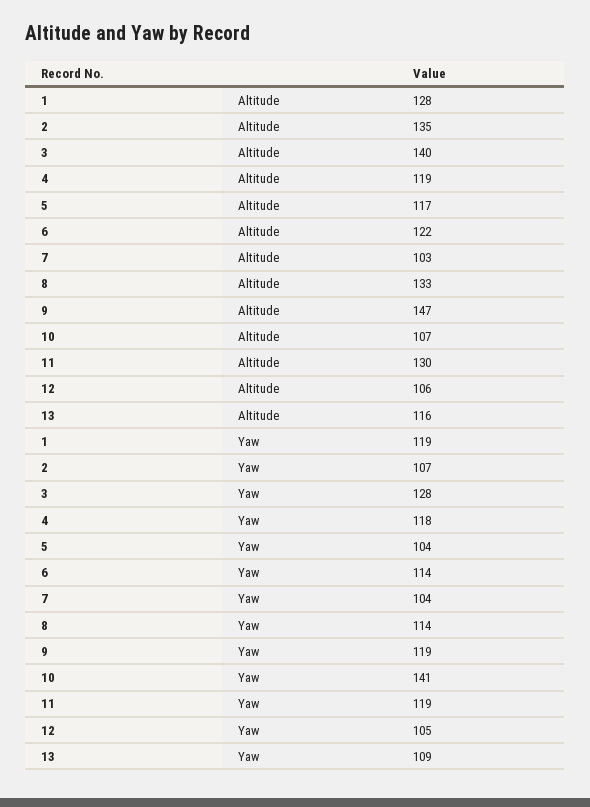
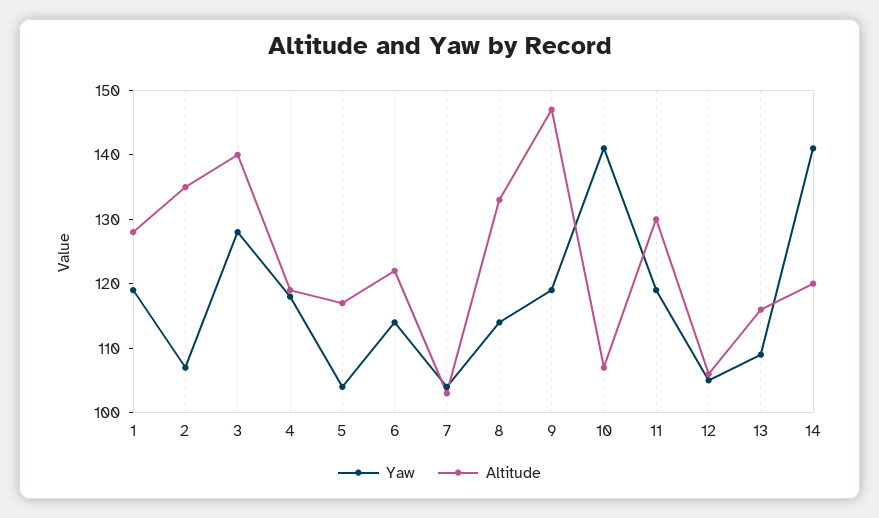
  {
    "Altitude": {
      "1": 128,
      "2": 135,
      "3": 140,
      "4": 119,
      "5": 117,
      "6": 122,
      "7": 103,
      "8": 133,
      "9": 147,
      "10": 107,
      "11": 130,
      "12": 106,
-     "13": 116
+     "13": 116,
+     "14": 120
    },
    "Yaw": {
      "1": 119,
      "2": 107,
      "3": 128,
      "4": 118,
      "5": 104,
      "6": 114,
      "7": 104,
      "8": 114,
      "9": 119,
      "10": 141,
      "11": 119,
      "12": 105,
-     "13": 109
+     "13": 109,
+     "14": 140
    }
  }

